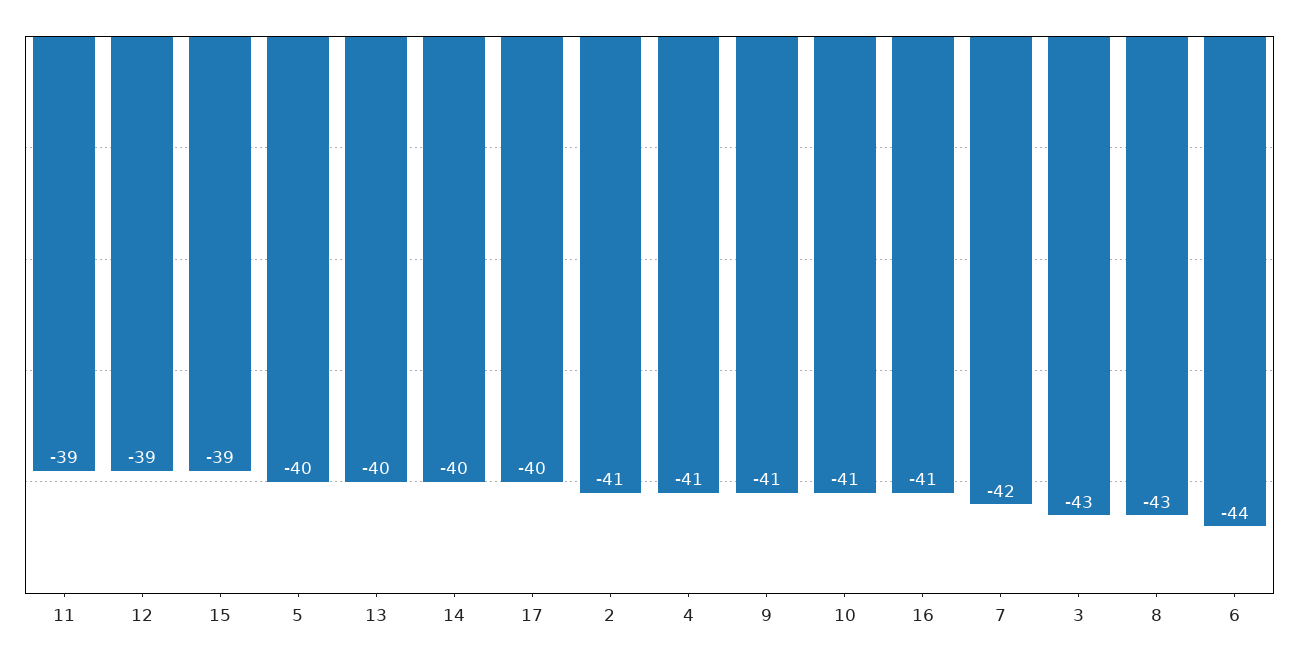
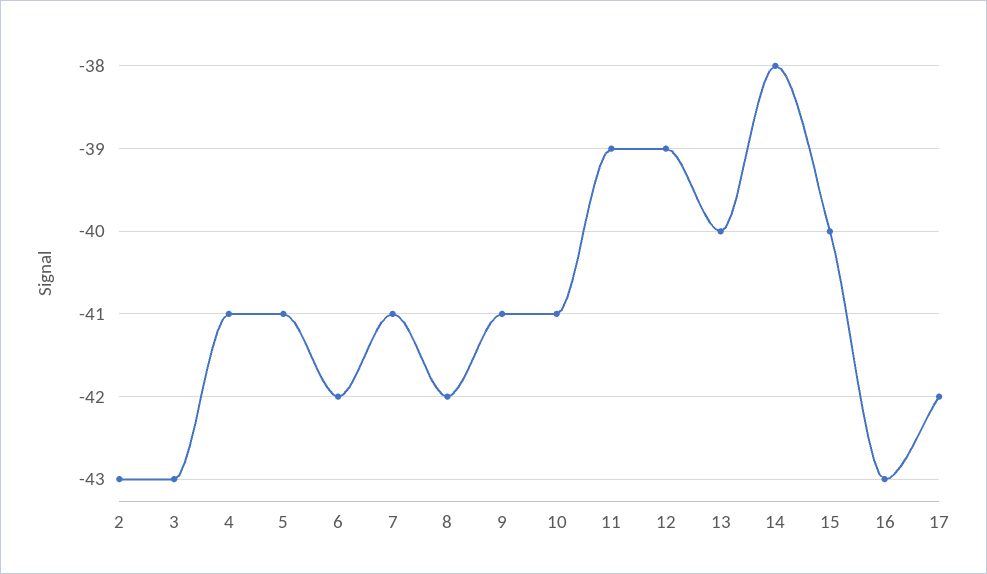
  {
    "11": -39,
    "12": -39,
-   "15": -39,
+   "15": -40,
-   "5": -40,
+   "5": -41,
    "13": -40,
-   "14": -40,
+   "14": -38,
-   "17": -40,
+   "17": -42,
-   "2": -41,
+   "2": -43,
    "4": -41,
    "9": -41,
    "10": -41,
-   "16": -41,
+   "16": -43,
-   "7": -42,
+   "7": -41,
    "3": -43,
-   "8": -43,
+   "8": -42,
-   "6": -44
+   "6": -42
  }

